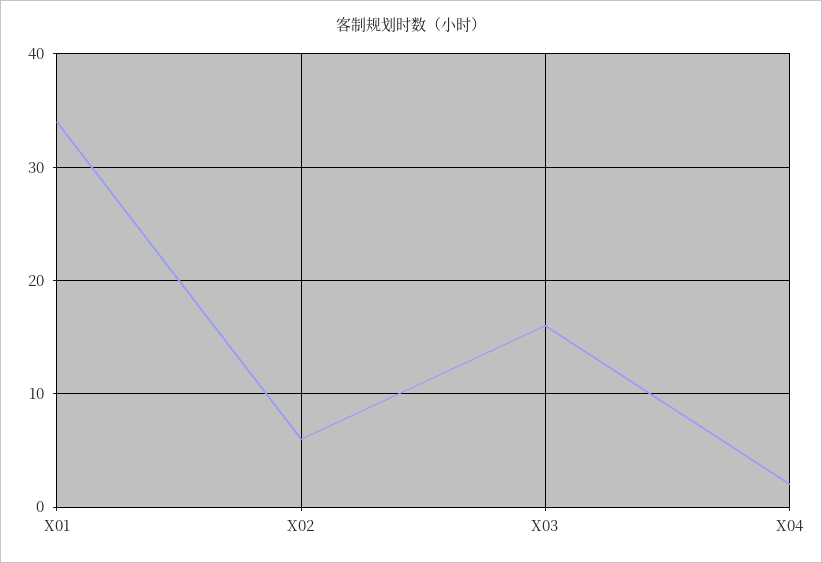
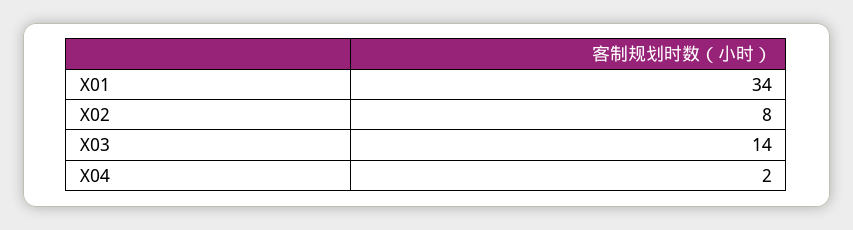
  {
    "X01": 34,
-   "X02": 6,
+   "X02": 8,
-   "X03": 16,
+   "X03": 14,
    "X04": 2
  }

